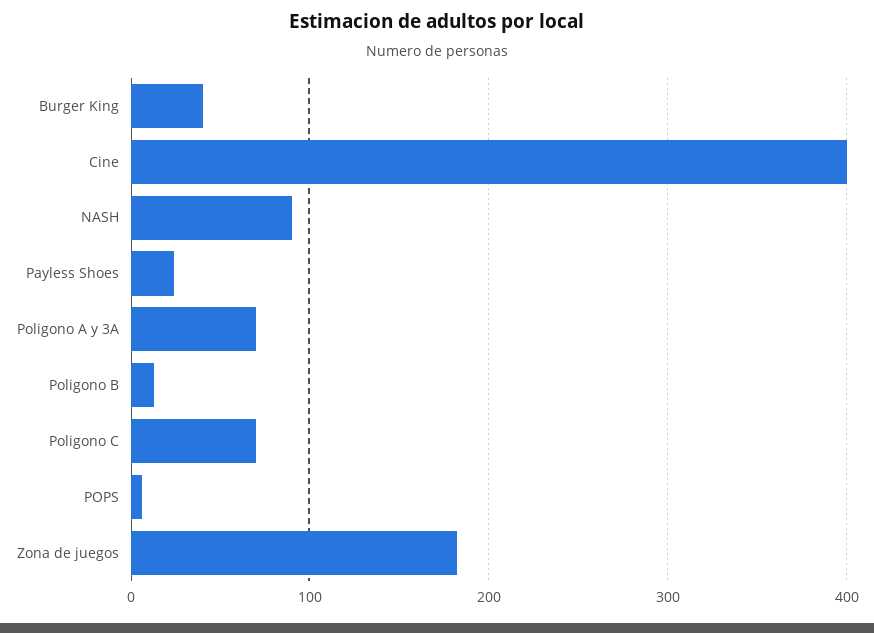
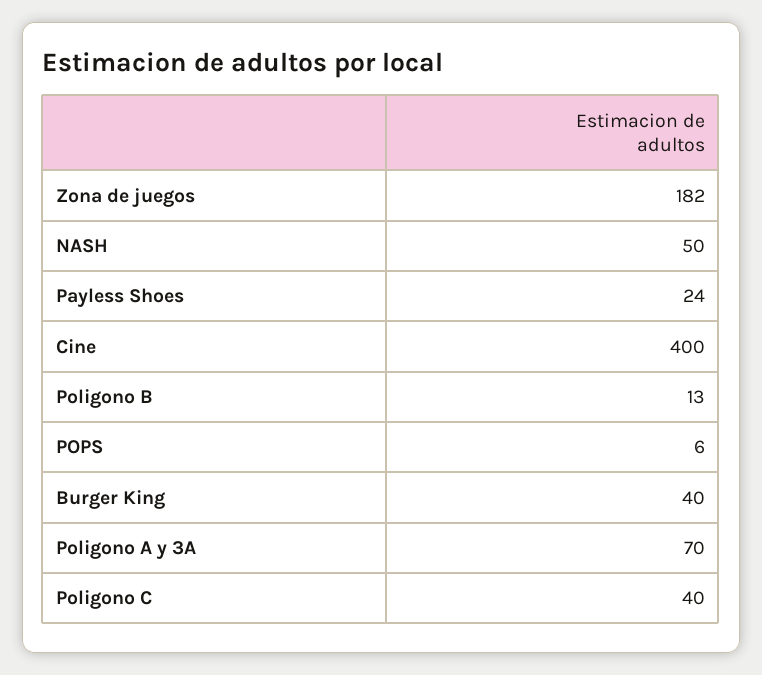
  {
    "Burger King": 40,
    "Cine": 400,
-   "NASH": 90,
+   "NASH": 50,
    "Payless Shoes": 24,
    "Poligono A y 3A": 70,
    "Poligono B": 13,
-   "Poligono C": 70,
+   "Poligono C": 40,
    "POPS": 6,
    "Zona de juegos": 182
  }

